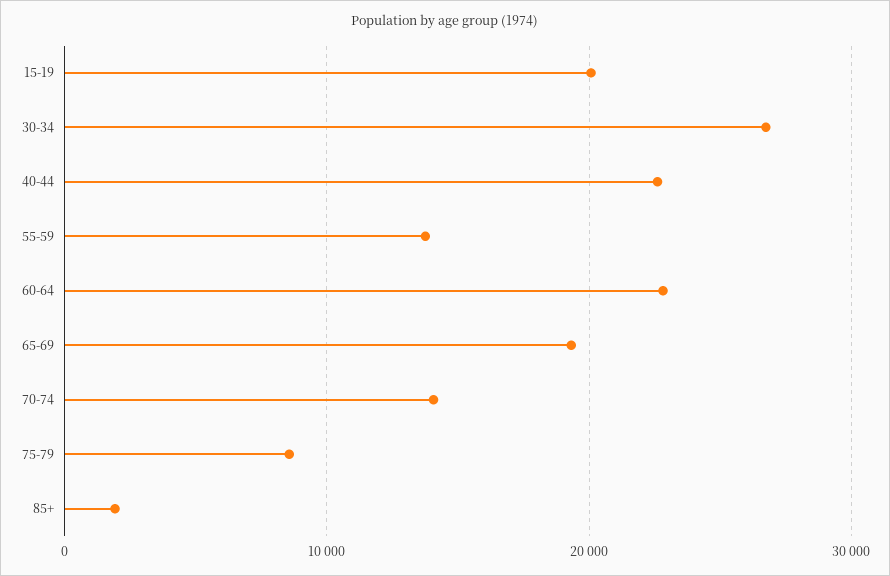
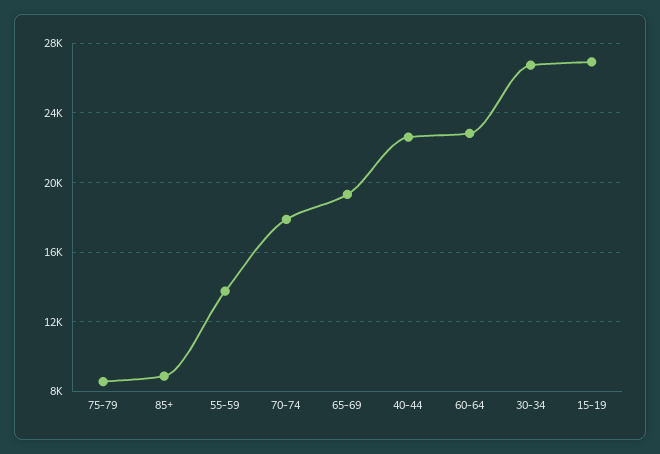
  {
-   "15-19": 20000,
+   "15-19": 27000,
    "30-34": 26500,
    "40-44": 22500,
    "55-59": 14000,
    "60-64": 23000,
    "65-69": 19500,
-   "70-74": 14000,
+   "70-74": 18000,
    "75-79": 8500,
-   "85+": 2000
+   "85+": 9000
  }

